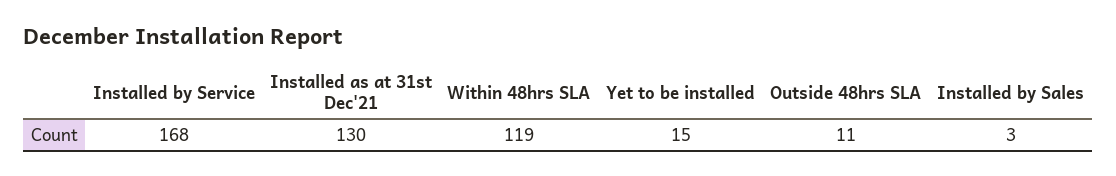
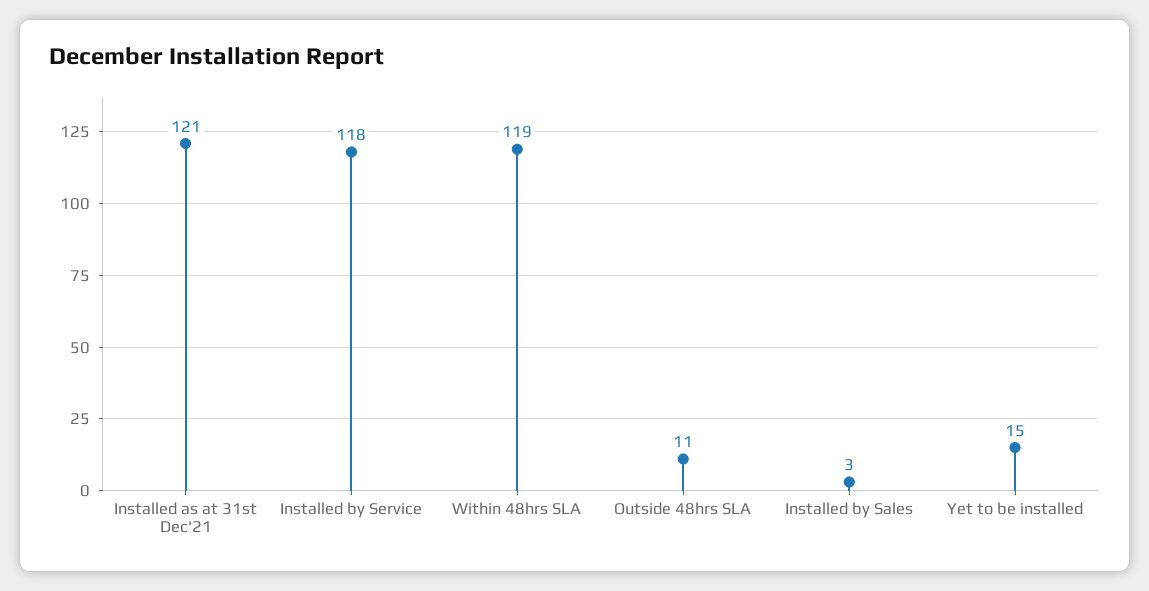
  {
-   "Installed by Service": 168,
+   "Installed by Service": 118,
-   "Installed as at 31st Dec'21": 130,
+   "Installed as at 31st Dec'21": 121,
    "Within 48hrs SLA": 119,
    "Yet to be installed": 15,
    "Outside 48hrs SLA": 11,
    "Installed by Sales": 3
  }

